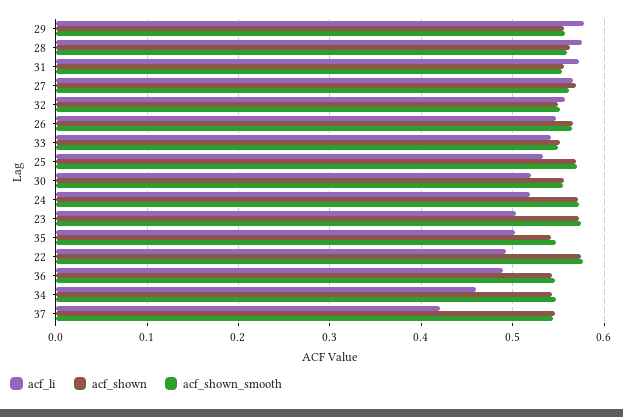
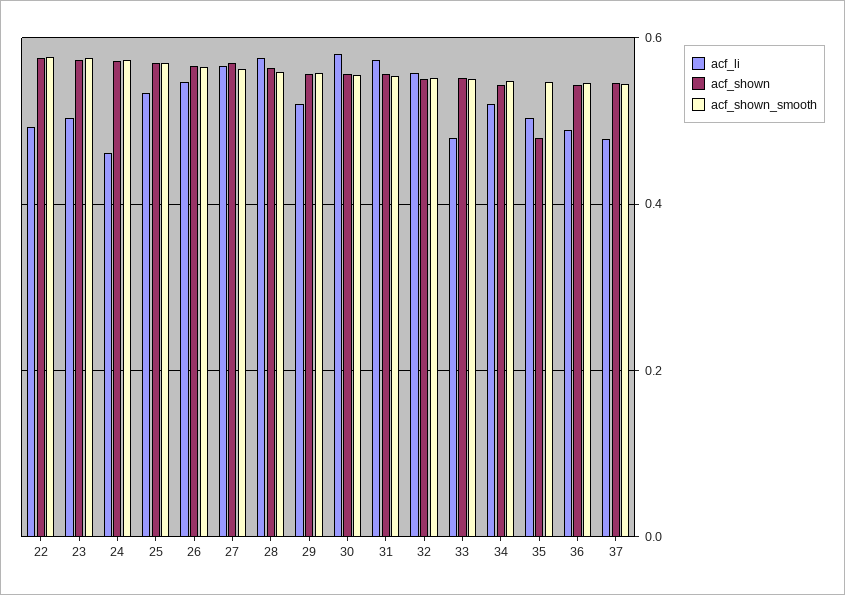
  {
    "acf_li": {
-     "29": 0.58,
+     "29": 0.52,
      "28": 0.58,
      "31": 0.57,
      "27": 0.57,
      "32": 0.56,
      "26": 0.55,
-     "33": 0.54,
+     "33": 0.48,
      "25": 0.53,
-     "30": 0.52,
+     "30": 0.58,
-     "24": 0.52,
+     "24": 0.46,
      "23": 0.5,
      "35": 0.5,
      "22": 0.49,
      "36": 0.49,
-     "34": 0.46,
+     "34": 0.52,
-     "37": 0.42
+     "37": 0.48
    },
    "acf_shown": {
      "29": 0.56,
      "28": 0.56,
      "31": 0.56,
      "27": 0.57,
      "32": 0.55,
      "26": 0.57,
      "33": 0.55,
      "25": 0.57,
      "30": 0.56,
      "24": 0.57,
      "23": 0.57,
-     "35": 0.54,
+     "35": 0.48,
      "22": 0.58,
      "36": 0.54,
      "34": 0.54,
      "37": 0.55
    },
    "acf_shown_smooth": {
      "29": 0.56,
      "28": 0.56,
      "31": 0.55,
      "27": 0.56,
      "32": 0.55,
      "26": 0.57,
      "33": 0.55,
      "25": 0.57,
      "30": 0.56,
      "24": 0.57,
      "23": 0.58,
      "35": 0.55,
      "22": 0.58,
      "36": 0.55,
      "34": 0.55,
      "37": 0.54
    }
  }

